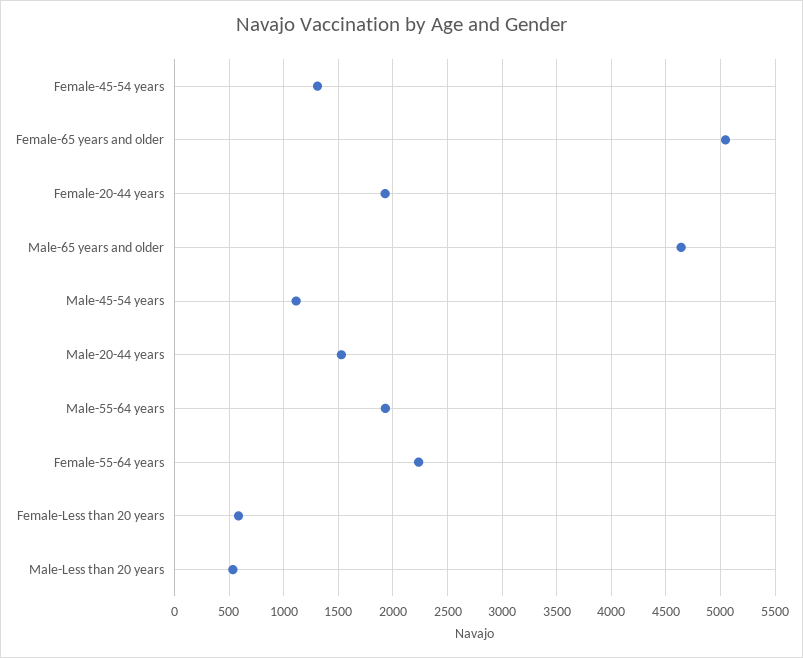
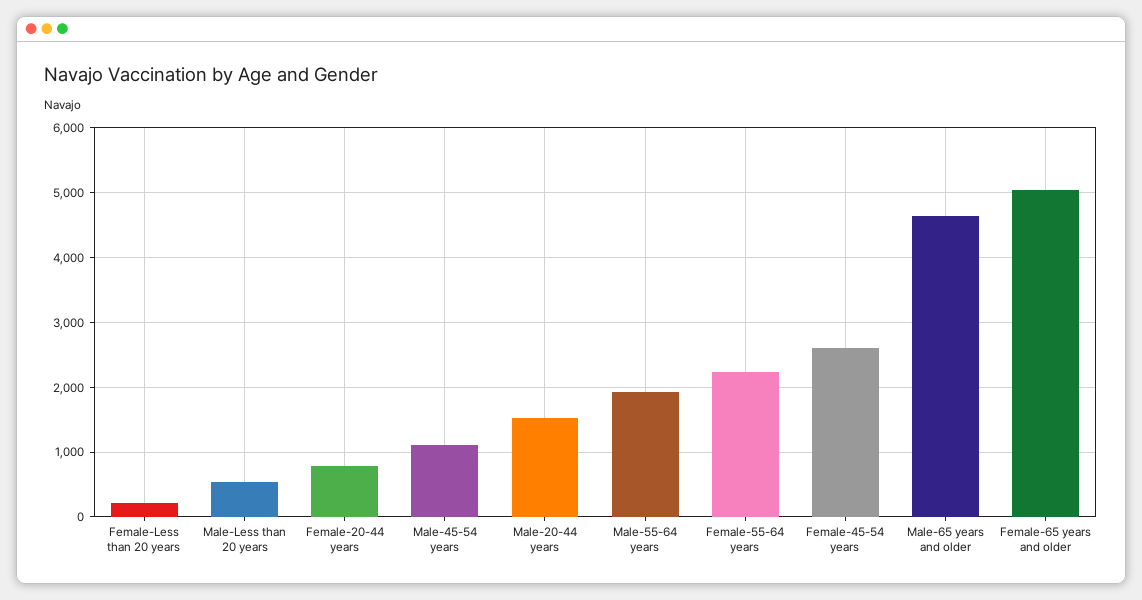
  {
-   "Female-45-54 years": 1300,
+   "Female-45-54 years": 2600,
    "Female-65 years and older": 5000,
-   "Female-20-44 years": 1900,
+   "Female-20-44 years": 800,
    "Male-65 years and older": 4600,
    "Male-45-54 years": 1100,
    "Male-20-44 years": 1500,
    "Male-55-64 years": 1900,
    "Female-55-64 years": 2200,
-   "Female-Less than 20 years": 600,
+   "Female-Less than 20 years": 200,
    "Male-Less than 20 years": 500
  }

